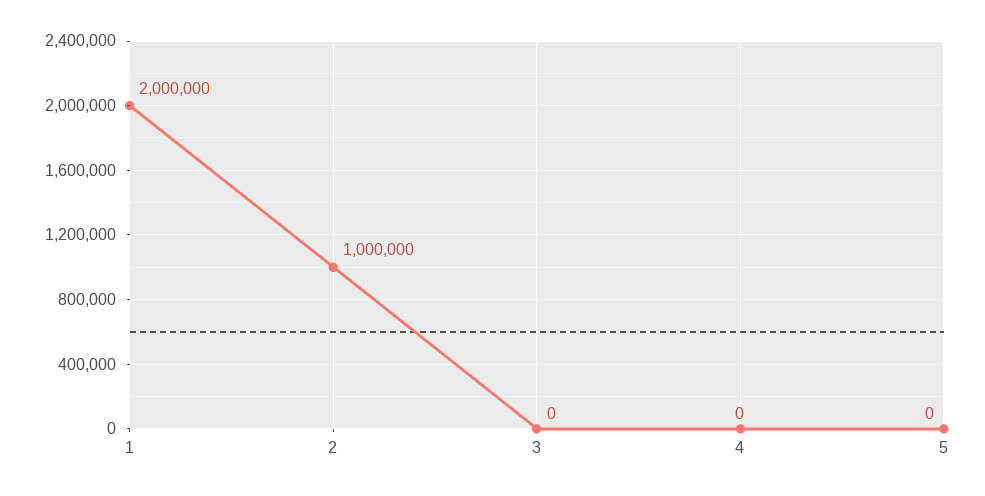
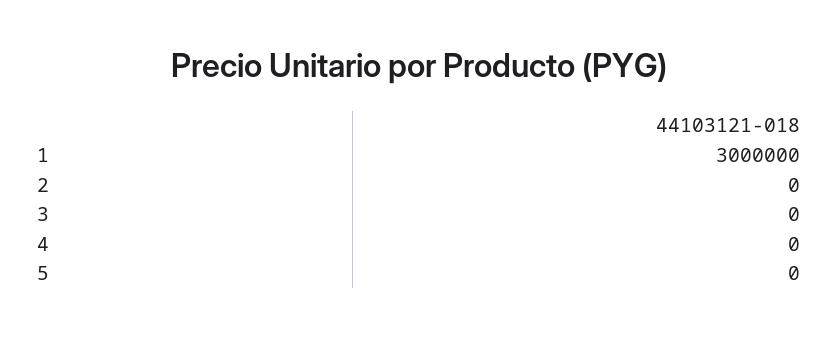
  {
-   "1": 2000000,
+   "1": 3000000,
-   "2": 1000000,
+   "2": 0,
    "3": 0,
    "4": 0,
    "5": 0
  }

